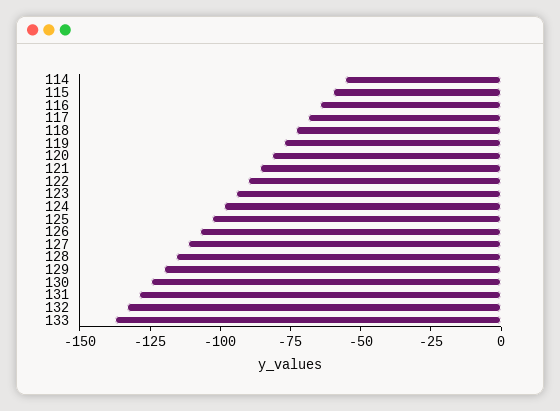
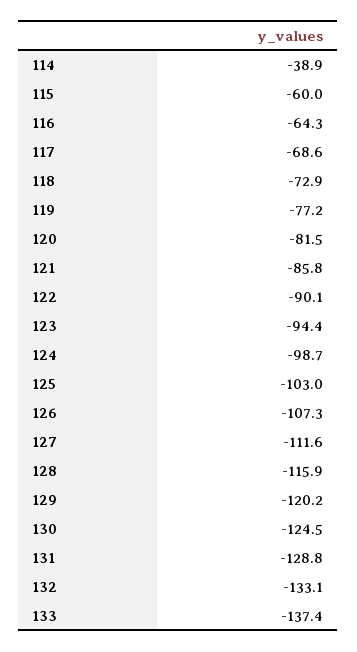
  {
-   "114": -55,
+   "114": -38.9,
    "115": -60,
    "116": -64.3,
    "117": -68.6,
    "118": -72.9,
    "119": -77.2,
    "120": -81.5,
    "121": -85.8,
    "122": -90.1,
    "123": -94.4,
    "124": -98.7,
    "125": -103,
    "126": -107.3,
    "127": -111.6,
    "128": -115.9,
    "129": -120.2,
    "130": -124.5,
    "131": -128.8,
    "132": -133.1,
    "133": -137.4
  }

